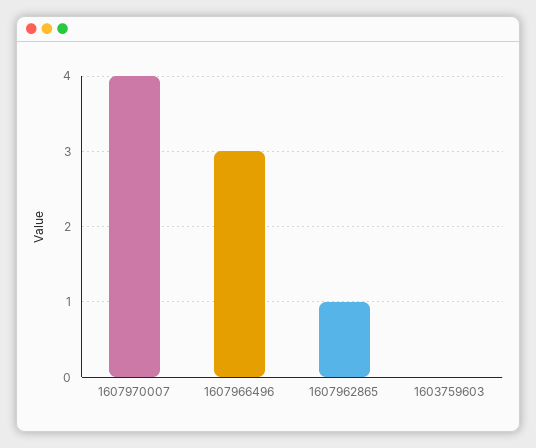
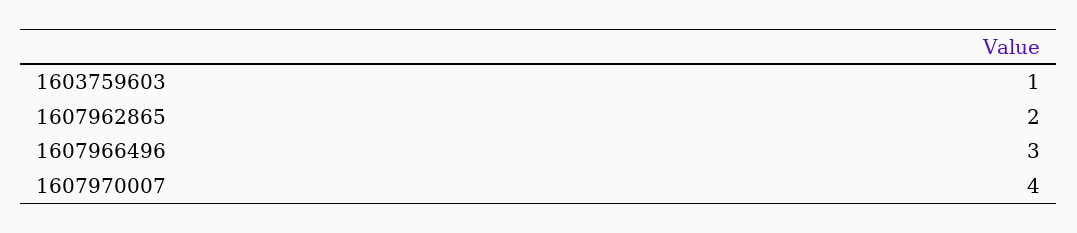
  {
    "1607970007": 4,
    "1607966496": 3,
-   "1607962865": 1,
+   "1607962865": 2,
-   "1603759603": 0
+   "1603759603": 1
  }

